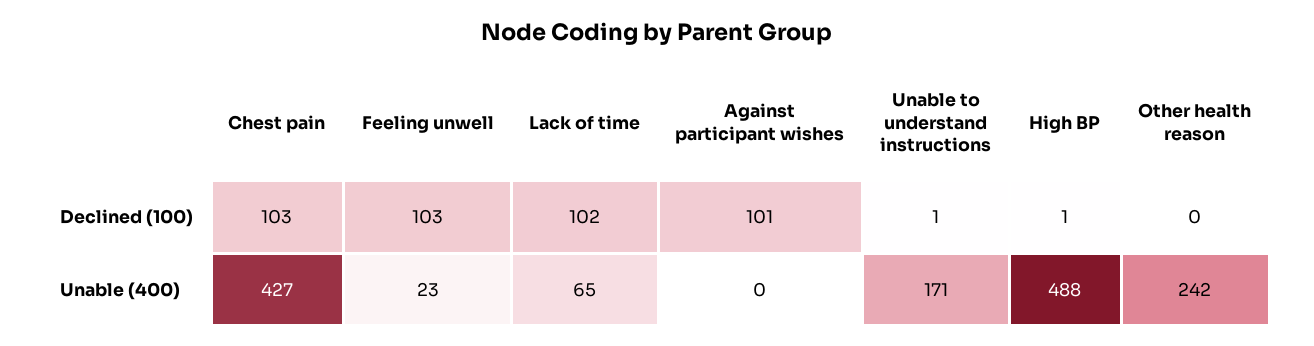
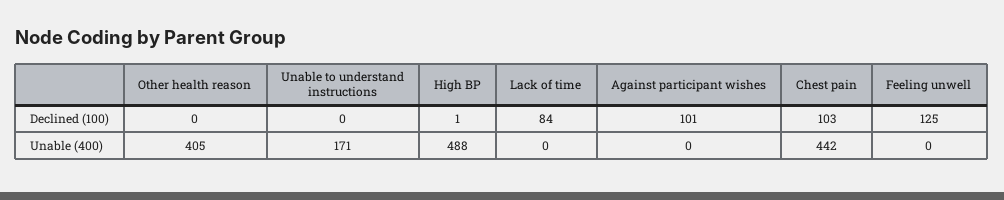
  {
    "Chest pain": {
      "Declined (100)": 103,
-     "Unable (400)": 427
+     "Unable (400)": 442
    },
    "Feeling unwell": {
-     "Declined (100)": 103,
+     "Declined (100)": 125,
-     "Unable (400)": 23
+     "Unable (400)": 0
    },
    "Lack of time": {
-     "Declined (100)": 102,
+     "Declined (100)": 84,
-     "Unable (400)": 65
+     "Unable (400)": 0
    },
    "Against participant wishes": {
      "Declined (100)": 101,
      "Unable (400)": 0
    },
    "Unable to understand instructions": {
-     "Declined (100)": 1,
+     "Declined (100)": 0,
      "Unable (400)": 171
    },
    "High BP": {
      "Declined (100)": 1,
      "Unable (400)": 488
    },
    "Other health reason": {
      "Declined (100)": 0,
-     "Unable (400)": 242
+     "Unable (400)": 405
    }
  }

